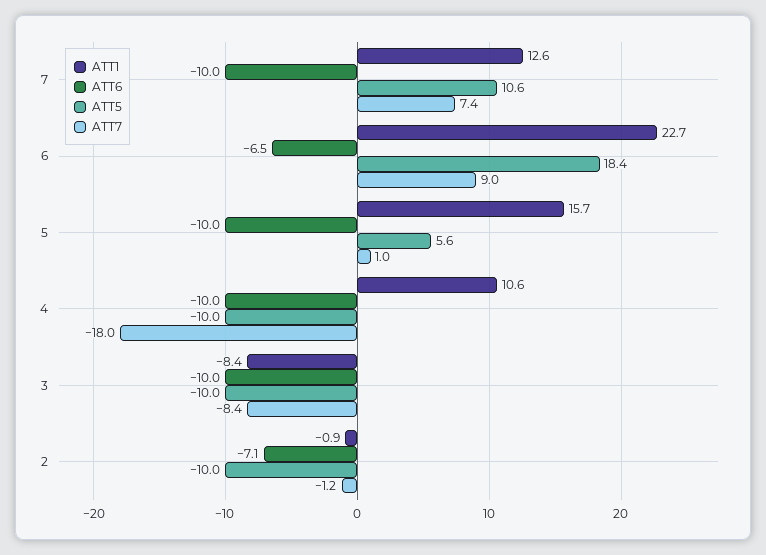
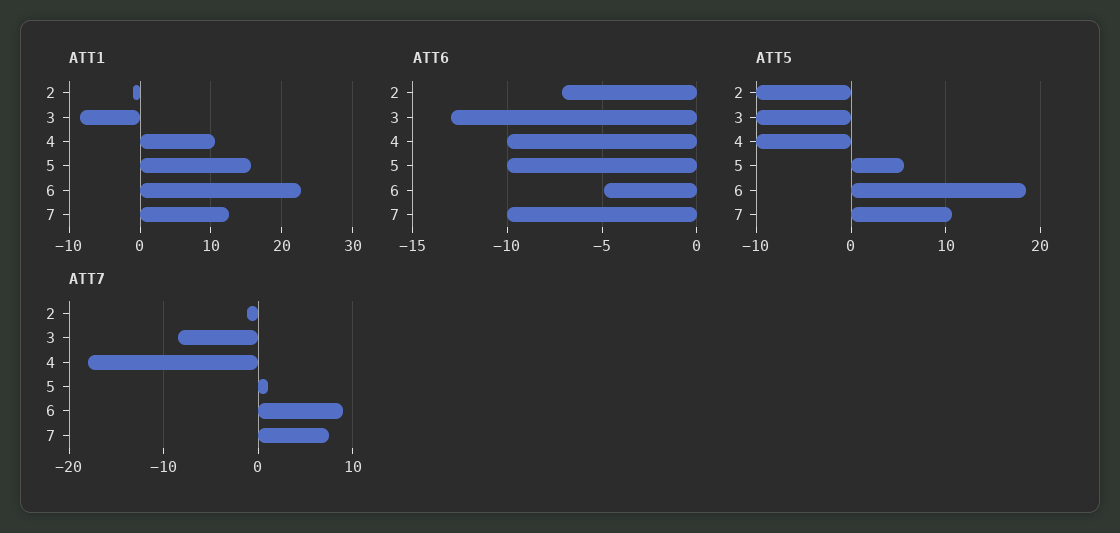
  {
    "ATT1": {
      "7": 12.6,
      "6": 22.7,
      "5": 15.7,
      "4": 10.6,
      "3": -8.4,
      "2": -0.9
    },
    "ATT6": {
      "7": -10,
-     "6": -6.5,
+     "6": -5,
      "5": -10,
      "4": -10,
-     "3": -10,
+     "3": -13,
      "2": -7.1
    },
    "ATT5": {
      "7": 10.6,
      "6": 18.4,
      "5": 5.6,
      "4": -10,
      "3": -10,
      "2": -10
    },
    "ATT7": {
      "7": 7.4,
      "6": 9,
      "5": 1,
      "4": -18,
      "3": -8.4,
      "2": -1.2
    }
  }

